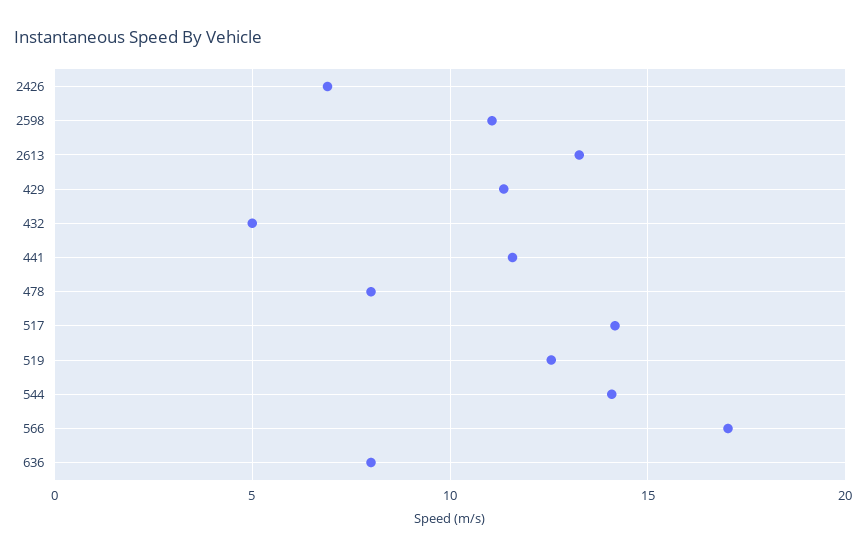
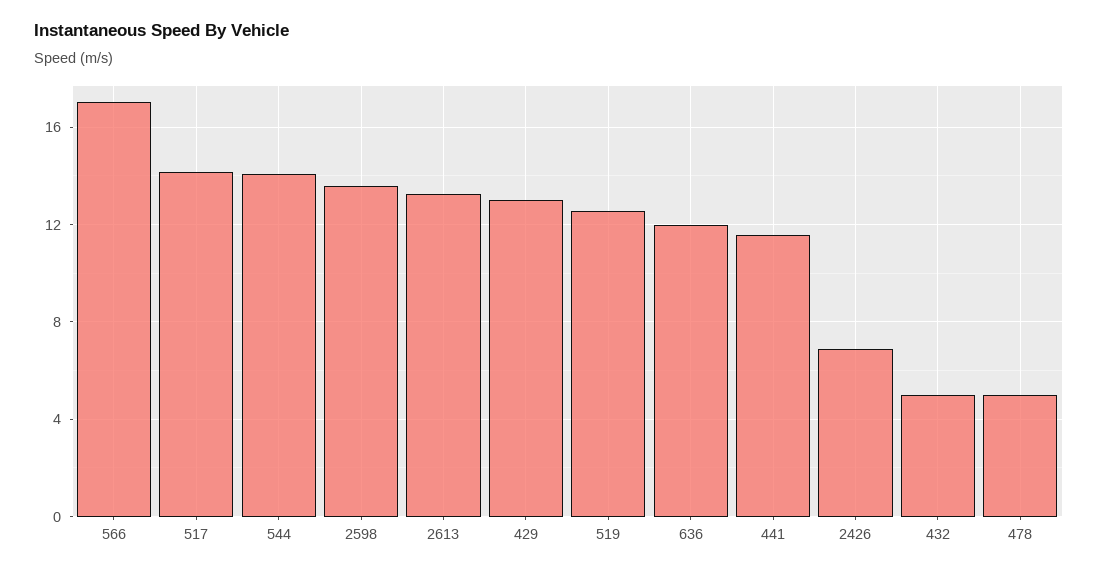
  {
    "2426": 7,
-   "2598": 11,
+   "2598": 13.5,
    "2613": 13.5,
-   "429": 11.5,
+   "429": 13,
    "432": 5,
    "441": 11.5,
-   "478": 8,
+   "478": 5,
    "517": 14,
    "519": 12.5,
    "544": 14,
    "566": 17,
-   "636": 8
+   "636": 12
  }

